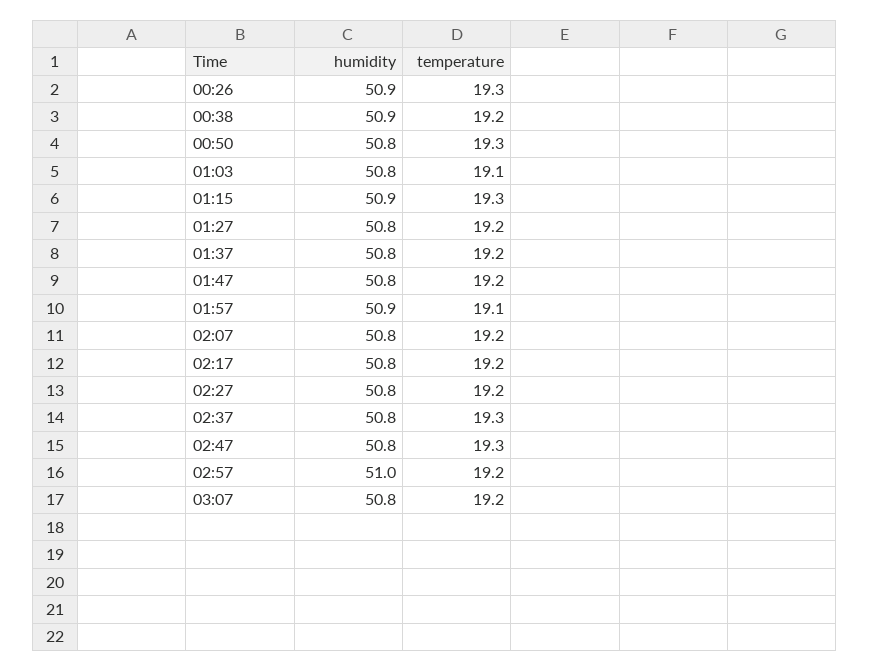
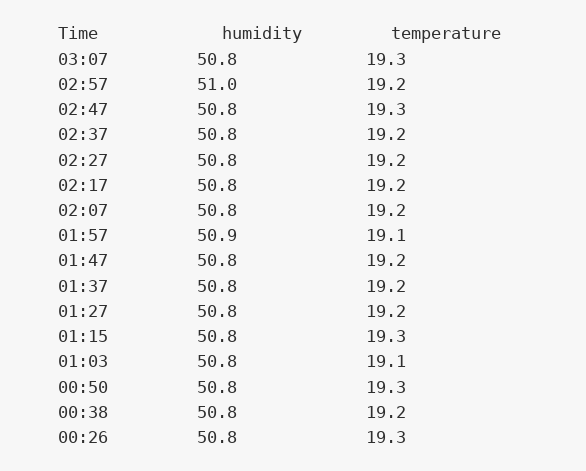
  {
    "humidity": {
-     "00:26": 50.9,
+     "00:26": 50.8,
-     "00:38": 50.9,
+     "00:38": 50.8,
      "00:50": 50.8,
      "01:03": 50.8,
-     "01:15": 50.9,
+     "01:15": 50.8,
      "01:27": 50.8,
      "01:37": 50.8,
      "01:47": 50.8,
      "01:57": 50.9,
      "02:07": 50.8,
      "02:17": 50.8,
      "02:27": 50.8,
      "02:37": 50.8,
      "02:47": 50.8,
      "02:57": 51,
      "03:07": 50.8
    },
    "temperature": {
      "00:26": 19.3,
      "00:38": 19.2,
      "00:50": 19.3,
      "01:03": 19.1,
      "01:15": 19.3,
      "01:27": 19.2,
      "01:37": 19.2,
      "01:47": 19.2,
      "01:57": 19.1,
      "02:07": 19.2,
      "02:17": 19.2,
      "02:27": 19.2,
-     "02:37": 19.3,
+     "02:37": 19.2,
      "02:47": 19.3,
      "02:57": 19.2,
-     "03:07": 19.2
+     "03:07": 19.3
    }
  }

